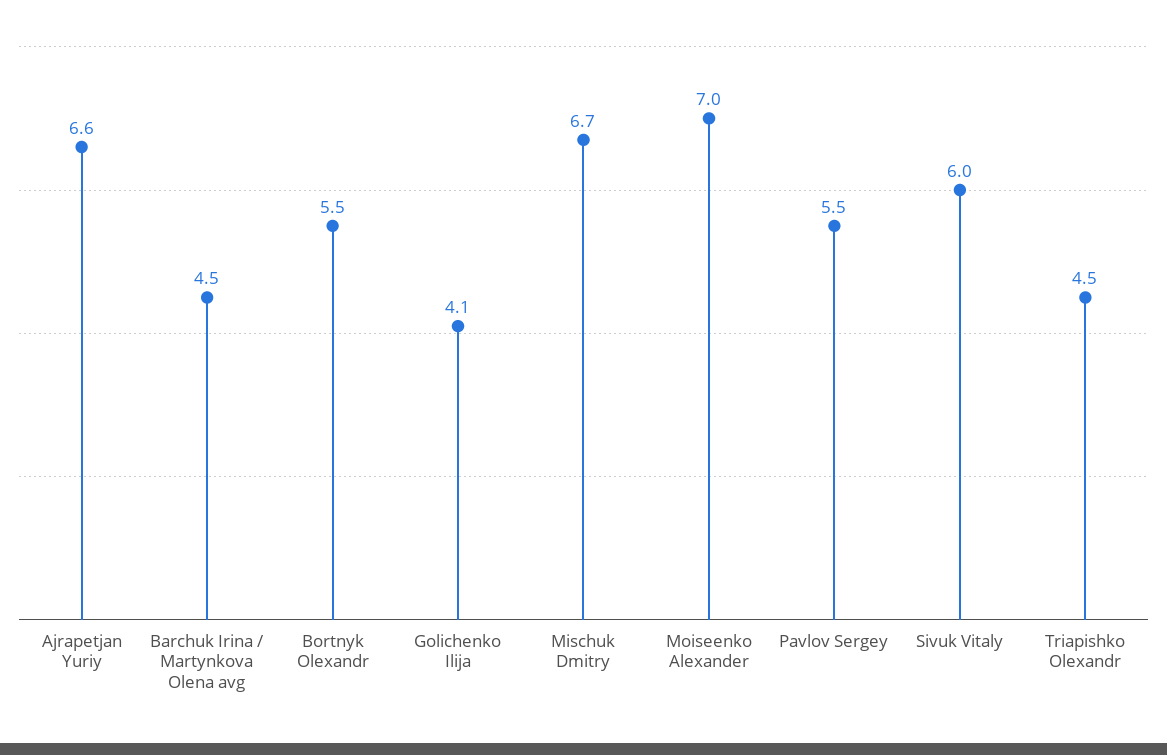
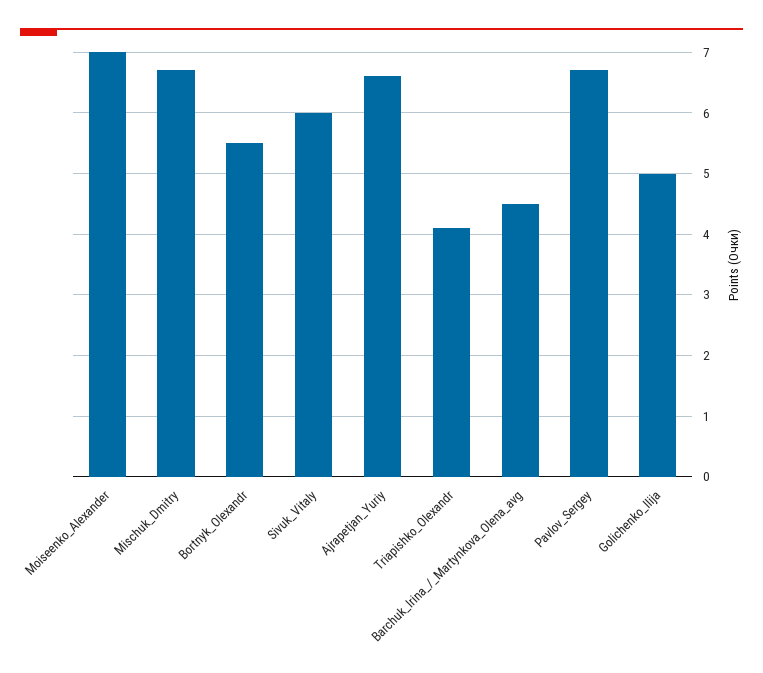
  {
    "Ajrapetjan Yuriy": 6.6,
    "Barchuk Irina / Martynkova Olena avg": 4.5,
    "Bortnyk Olexandr": 5.5,
-   "Golichenko Ilija": 4.1,
+   "Golichenko Ilija": 5,
    "Mischuk Dmitry": 6.7,
    "Moiseenko Alexander": 7,
-   "Pavlov Sergey": 5.5,
+   "Pavlov Sergey": 6.7,
    "Sivuk Vitaly": 6,
-   "Triapishko Olexandr": 4.5
+   "Triapishko Olexandr": 4.1
  }

